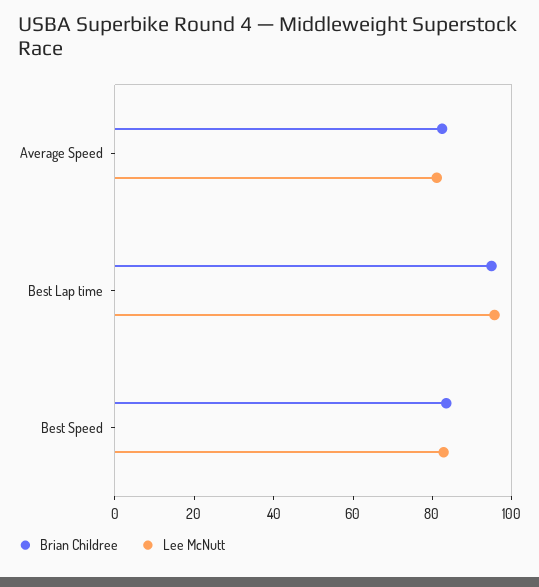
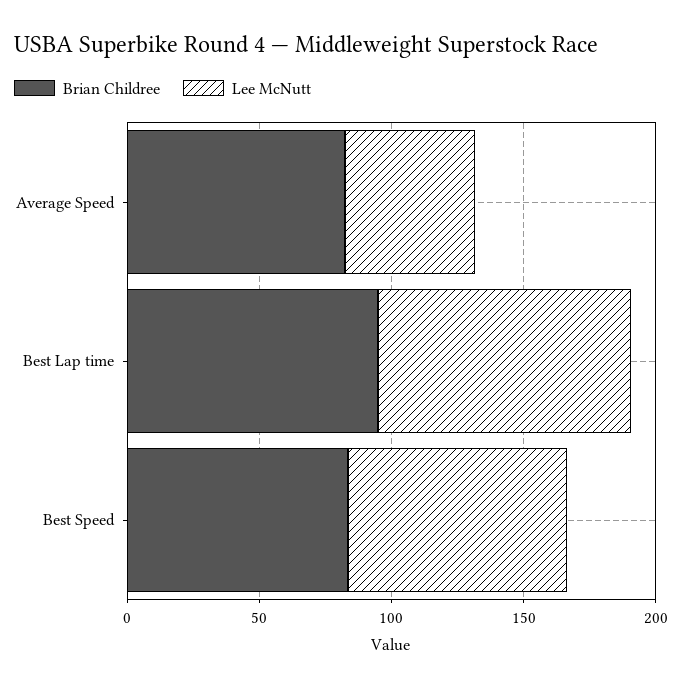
  {
    "Brian Childree": {
      "Average Speed": 80,
      "Best Lap time": 95,
      "Best Speed": 85
    },
    "Lee McNutt": {
-     "Average Speed": 80,
+     "Average Speed": 50,
      "Best Lap time": 95,
      "Best Speed": 85
    }
  }

